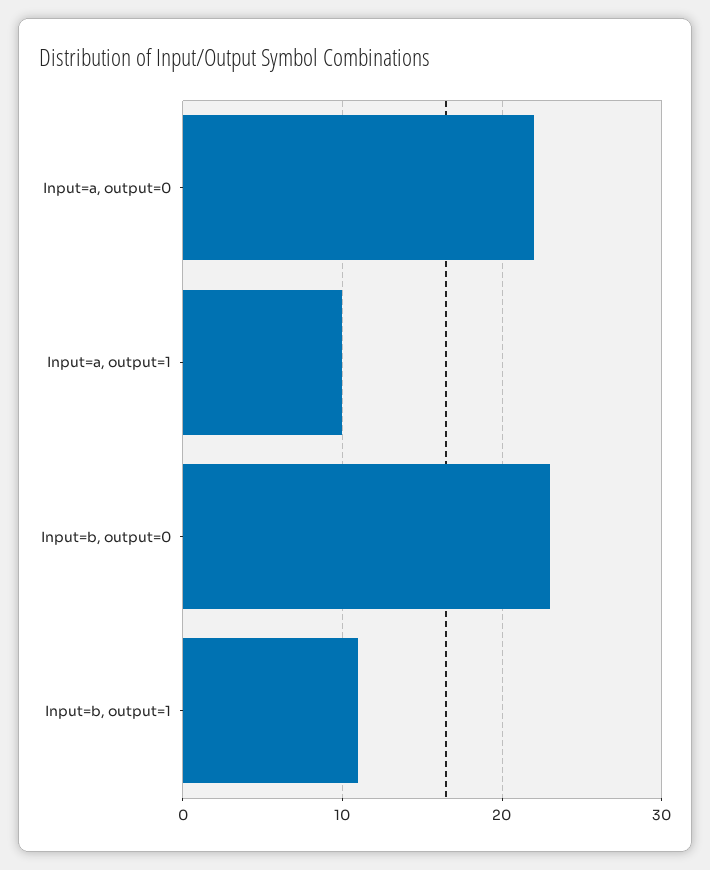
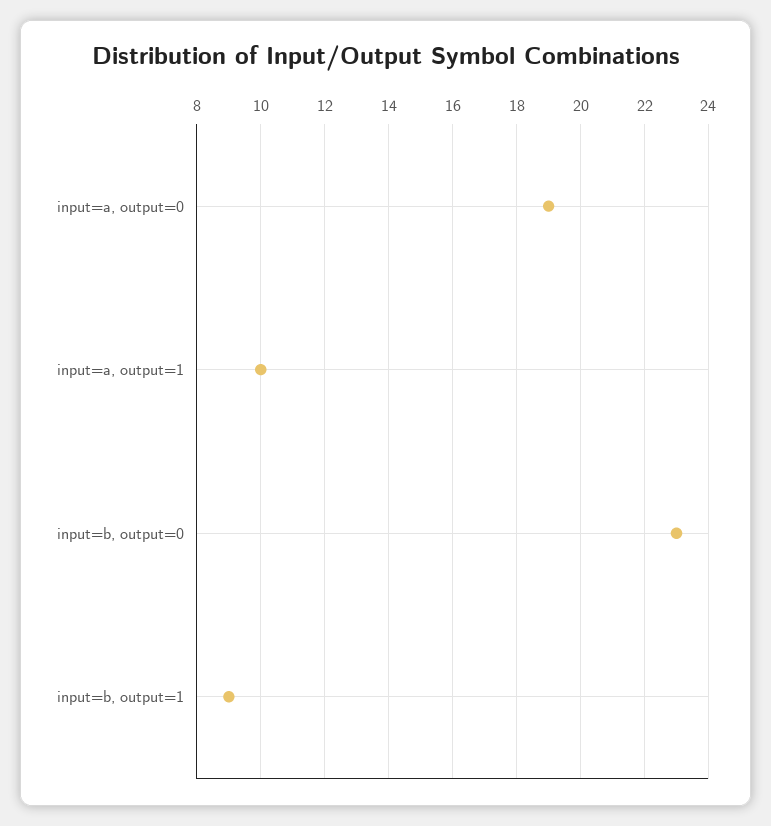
  {
-   "Input=a, output=0": 22,
+   "Input=a, output=0": 19,
    "Input=a, output=1": 10,
    "Input=b, output=0": 23,
-   "Input=b, output=1": 11
+   "Input=b, output=1": 9
  }

